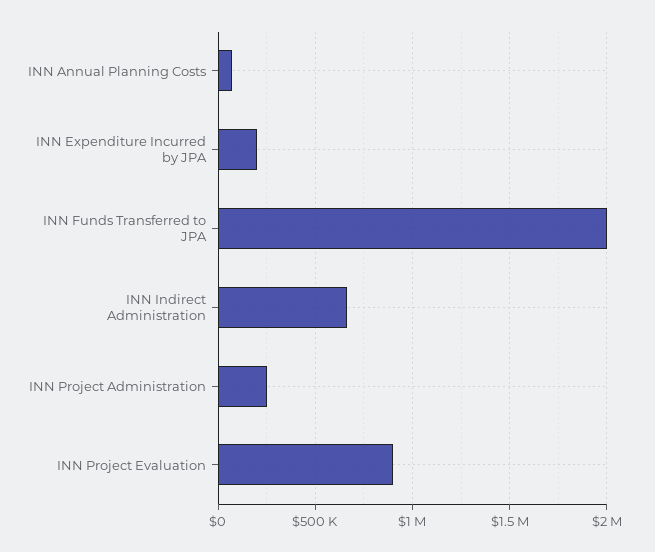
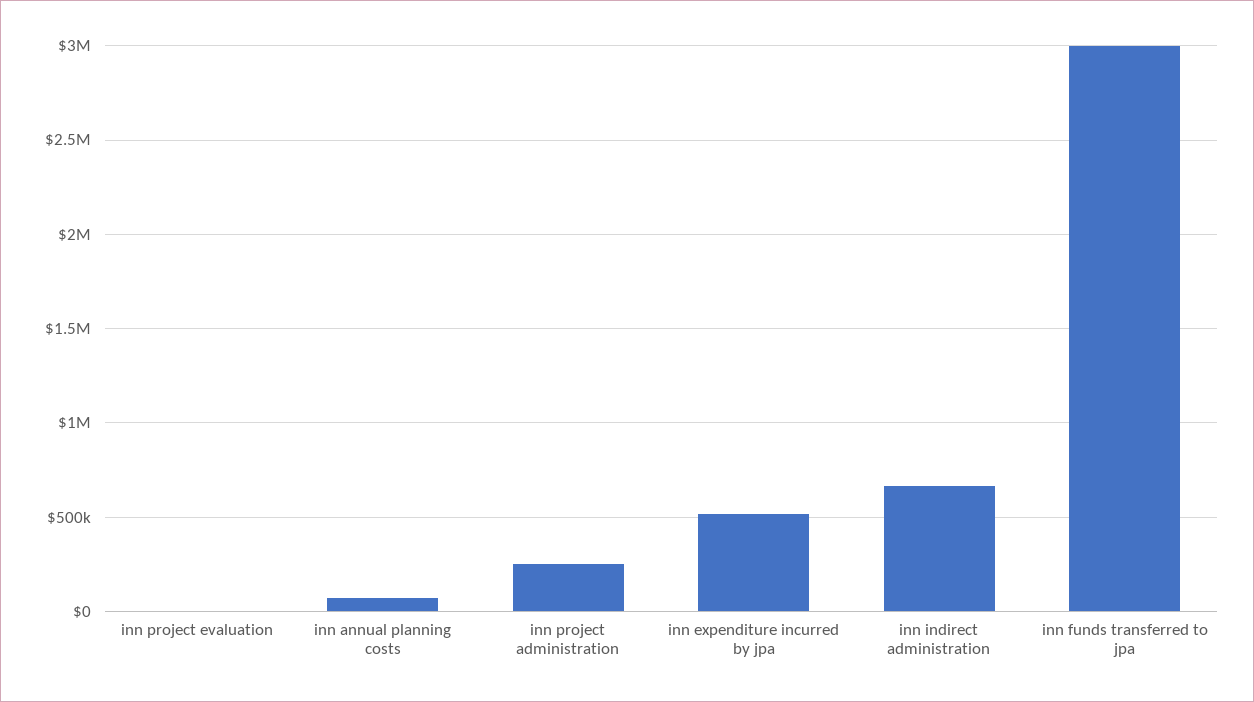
  {
    "INN Annual Planning Costs": 50000,
-   "INN Expenditure Incurred by JPA": 200000,
+   "INN Expenditure Incurred by JPA": 500000,
-   "INN Funds Transferred to JPA": 2000000,
+   "INN Funds Transferred to JPA": 3000000,
    "INN Indirect Administration": 650000,
    "INN Project Administration": 250000,
-   "INN Project Evaluation": 900000
+   "INN Project Evaluation": 0
  }

